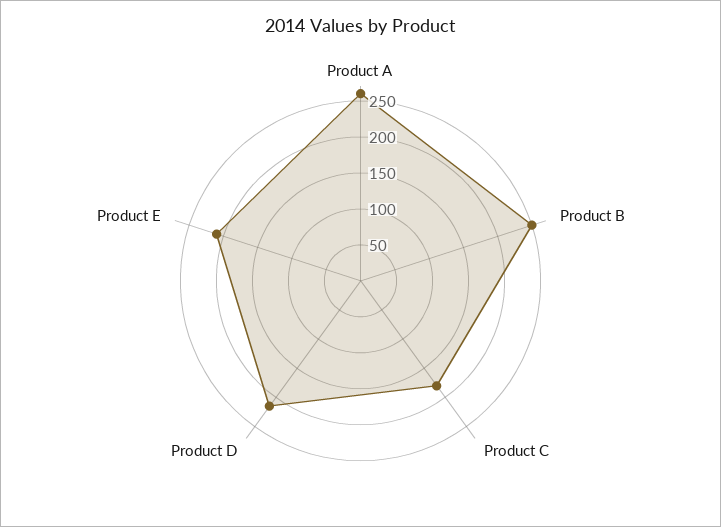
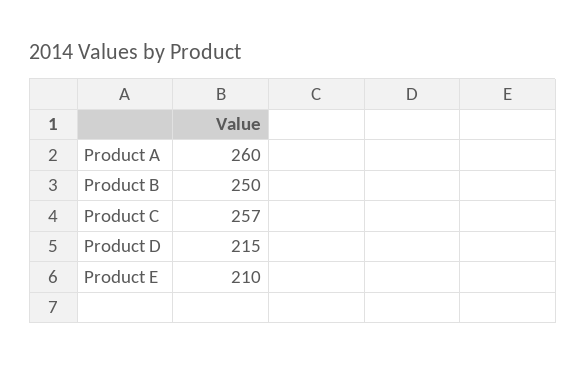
  {
    "Product A": 260,
    "Product B": 250,
-   "Product C": 175,
+   "Product C": 257,
    "Product D": 215,
    "Product E": 210
  }

